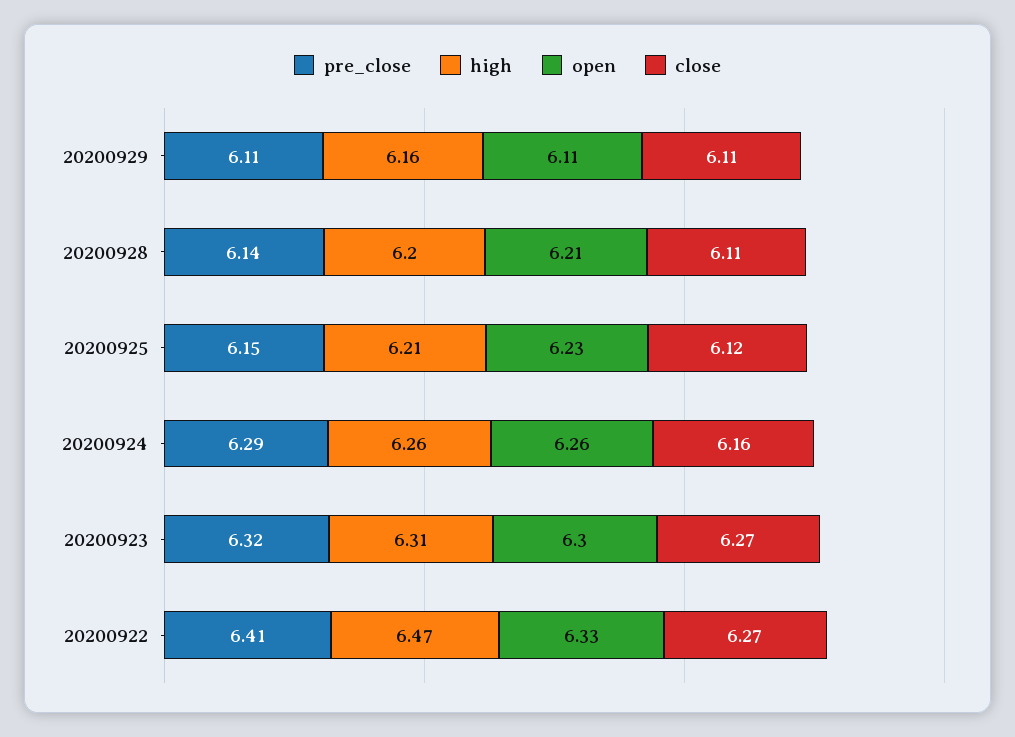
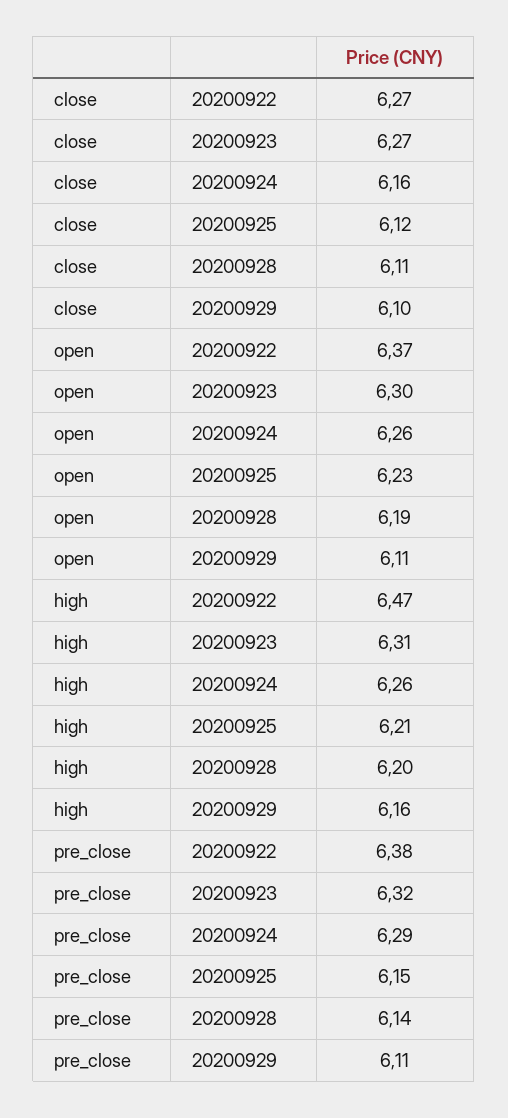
  {
    "pre_close": {
      "20200929": 6.11,
      "20200928": 6.14,
      "20200925": 6.15,
      "20200924": 6.29,
      "20200923": 6.32,
-     "20200922": 6.41
+     "20200922": 6.38
    },
    "high": {
      "20200929": 6.16,
      "20200928": 6.2,
      "20200925": 6.21,
      "20200924": 6.26,
      "20200923": 6.31,
      "20200922": 6.47
    },
    "open": {
      "20200929": 6.11,
-     "20200928": 6.21,
+     "20200928": 6.19,
      "20200925": 6.23,
      "20200924": 6.26,
      "20200923": 6.3,
-     "20200922": 6.33
+     "20200922": 6.37
    },
    "close": {
-     "20200929": 6.11,
+     "20200929": 6.1,
      "20200928": 6.11,
      "20200925": 6.12,
      "20200924": 6.16,
      "20200923": 6.27,
      "20200922": 6.27
    }
  }

